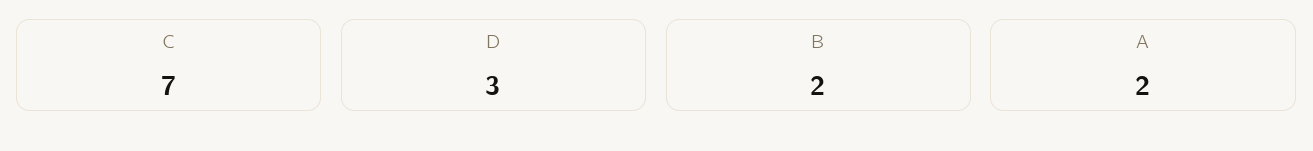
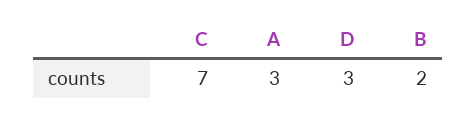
  {
    "C": 7,
    "D": 3,
    "B": 2,
-   "A": 2
+   "A": 3
  }

